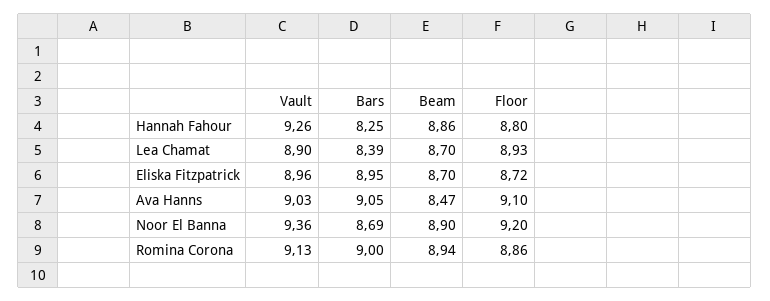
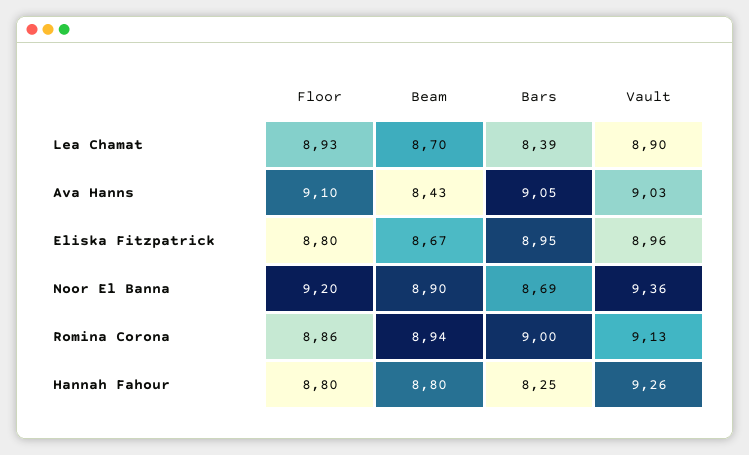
  {
    "Vault": {
      "Hannah Fahour": 9.26,
      "Lea Chamat": 8.9,
      "Eliska Fitzpatrick": 8.96,
      "Ava Hanns": 9.03,
      "Noor El Banna": 9.36,
      "Romina Corona": 9.13
    },
    "Bars": {
      "Hannah Fahour": 8.25,
      "Lea Chamat": 8.39,
      "Eliska Fitzpatrick": 8.95,
      "Ava Hanns": 9.05,
      "Noor El Banna": 8.69,
      "Romina Corona": 9
    },
    "Beam": {
-     "Hannah Fahour": 8.86,
+     "Hannah Fahour": 8.8,
      "Lea Chamat": 8.7,
-     "Eliska Fitzpatrick": 8.7,
+     "Eliska Fitzpatrick": 8.67,
-     "Ava Hanns": 8.47,
+     "Ava Hanns": 8.43,
      "Noor El Banna": 8.9,
      "Romina Corona": 8.94
    },
    "Floor": {
      "Hannah Fahour": 8.8,
      "Lea Chamat": 8.93,
-     "Eliska Fitzpatrick": 8.72,
+     "Eliska Fitzpatrick": 8.8,
      "Ava Hanns": 9.1,
      "Noor El Banna": 9.2,
      "Romina Corona": 8.86
    }
  }

